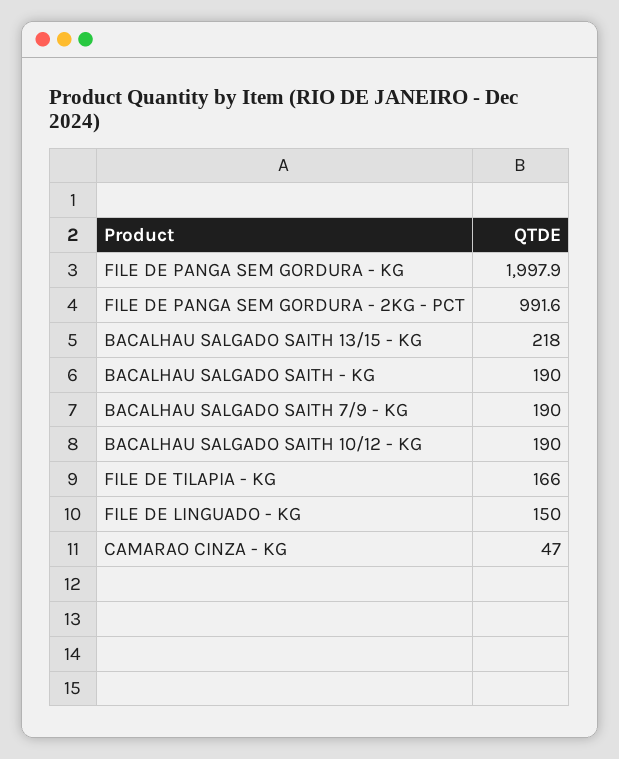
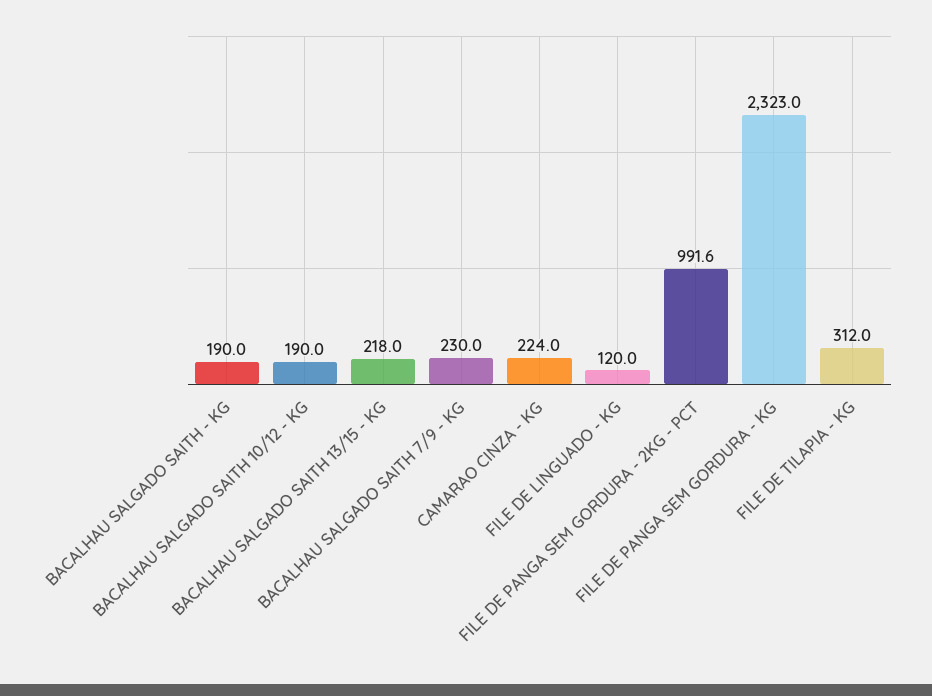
  {
-   "FILE DE PANGA SEM GORDURA - KG": 1997.9,
+   "FILE DE PANGA SEM GORDURA - KG": 2323,
    "FILE DE PANGA SEM GORDURA - 2KG - PCT": 991.6,
    "BACALHAU SALGADO SAITH 13/15 - KG": 218,
    "BACALHAU SALGADO SAITH - KG": 190,
-   "BACALHAU SALGADO SAITH 7/9 - KG": 190,
+   "BACALHAU SALGADO SAITH 7/9 - KG": 230,
    "BACALHAU SALGADO SAITH 10/12 - KG": 190,
-   "FILE DE TILAPIA - KG": 166,
+   "FILE DE TILAPIA - KG": 312,
-   "FILE DE LINGUADO - KG": 150,
+   "FILE DE LINGUADO - KG": 120,
-   "CAMARAO CINZA - KG": 47
+   "CAMARAO CINZA - KG": 224
  }

